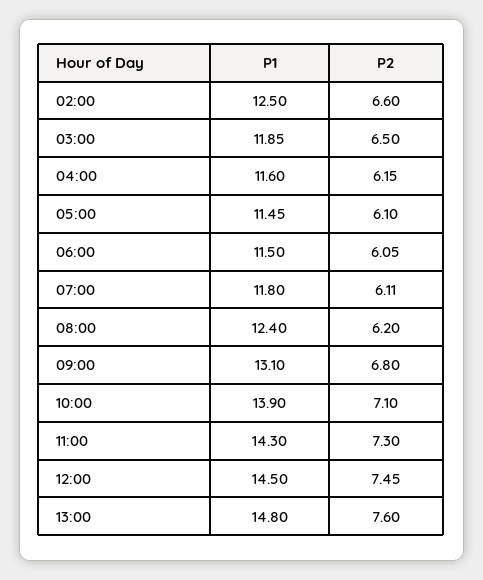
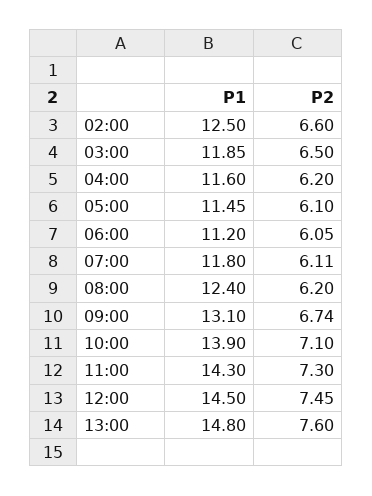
  {
    "P1": {
      "02:00": 12.5,
      "03:00": 11.85,
      "04:00": 11.6,
      "05:00": 11.45,
-     "06:00": 11.5,
+     "06:00": 11.2,
      "07:00": 11.8,
      "08:00": 12.4,
      "09:00": 13.1,
      "10:00": 13.9,
      "11:00": 14.3,
      "12:00": 14.5,
      "13:00": 14.8
    },
    "P2": {
      "02:00": 6.6,
      "03:00": 6.5,
-     "04:00": 6.15,
+     "04:00": 6.2,
      "05:00": 6.1,
      "06:00": 6.05,
      "07:00": 6.11,
      "08:00": 6.2,
-     "09:00": 6.8,
+     "09:00": 6.74,
      "10:00": 7.1,
      "11:00": 7.3,
      "12:00": 7.45,
      "13:00": 7.6
    }
  }

